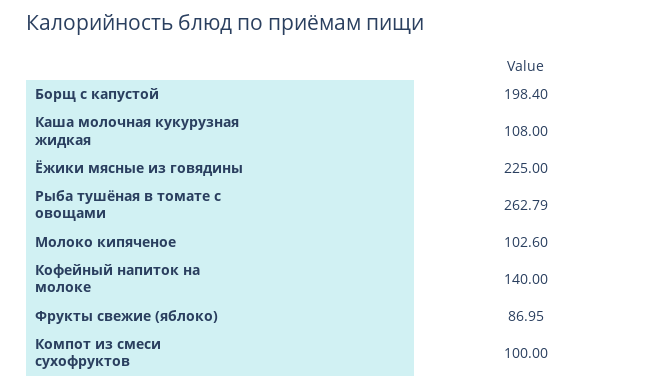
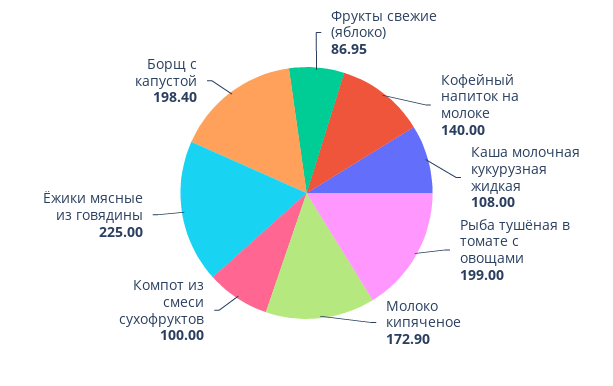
  {
    "Борщ с капустой": 198.4,
    "Каша молочная кукурузная жидкая": 108,
    "Ёжики мясные из говядины": 225,
-   "Рыба тушёная в томате с овощами": 262.79,
+   "Рыба тушёная в томате с овощами": 199,
-   "Молоко кипяченое": 102.6,
+   "Молоко кипяченое": 172.9,
    "Кофейный напиток на молоке": 140,
    "Фрукты свежие (яблоко)": 86.95,
    "Компот из смеси сухофруктов": 100
  }

